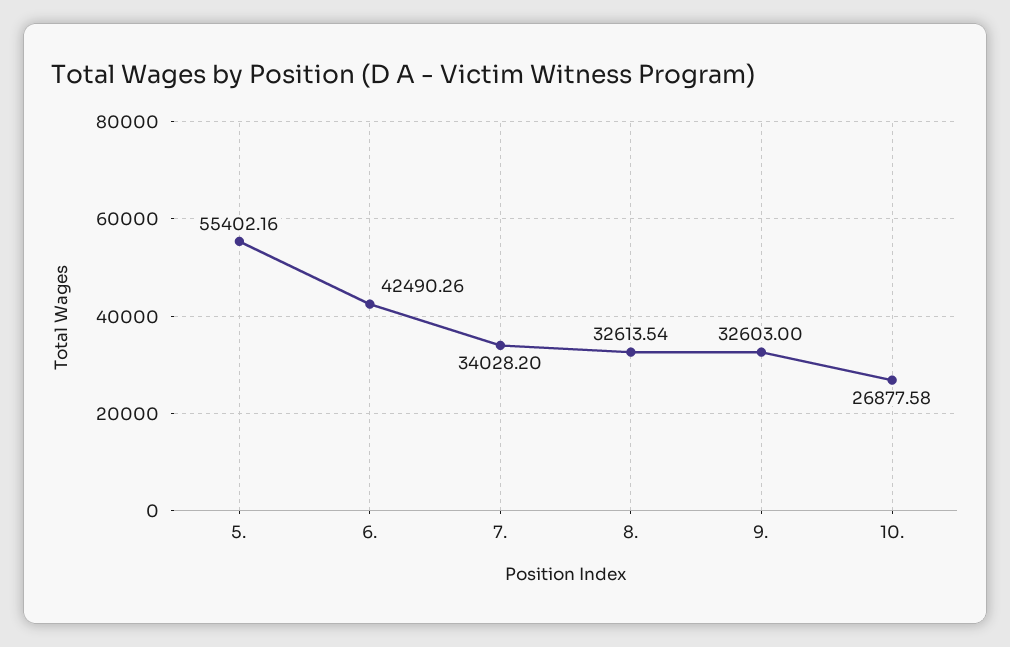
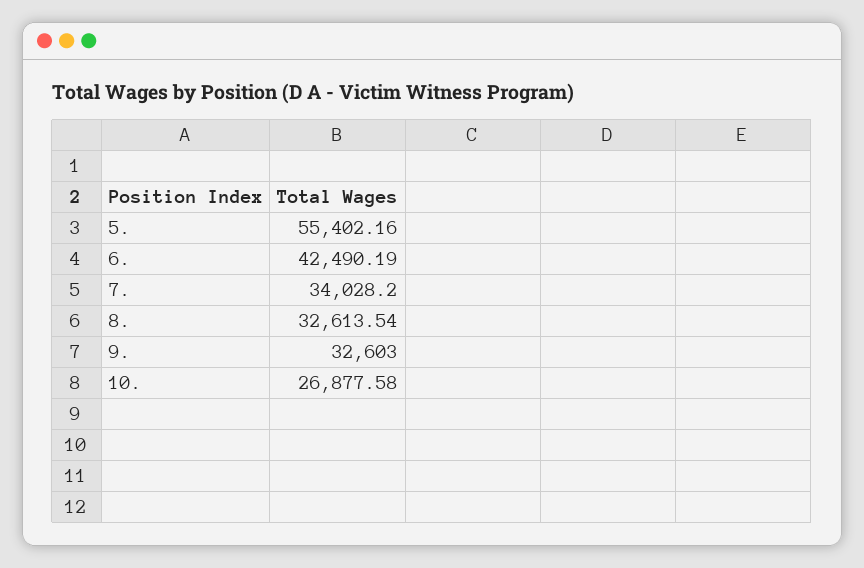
  {
    "5.": 55402.16,
-   "6.": 42490.26,
+   "6.": 42490.19,
    "7.": 34028.2,
    "8.": 32613.54,
    "9.": 32603,
    "10.": 26877.58
  }

